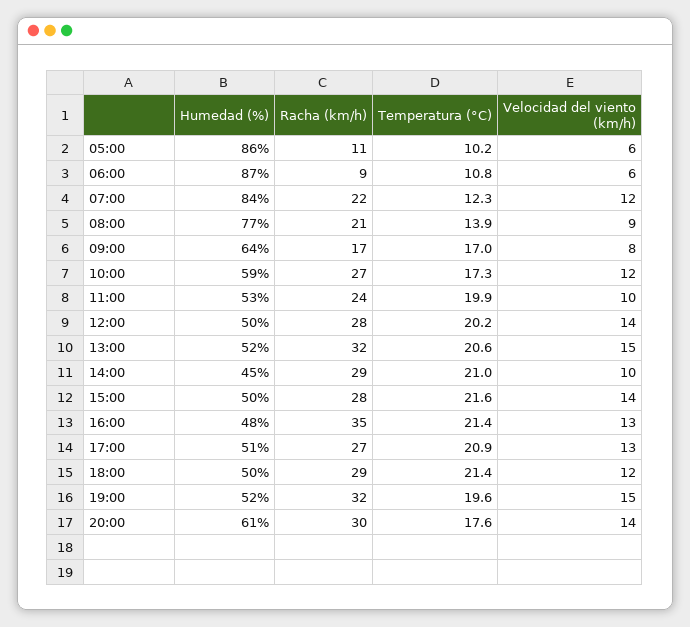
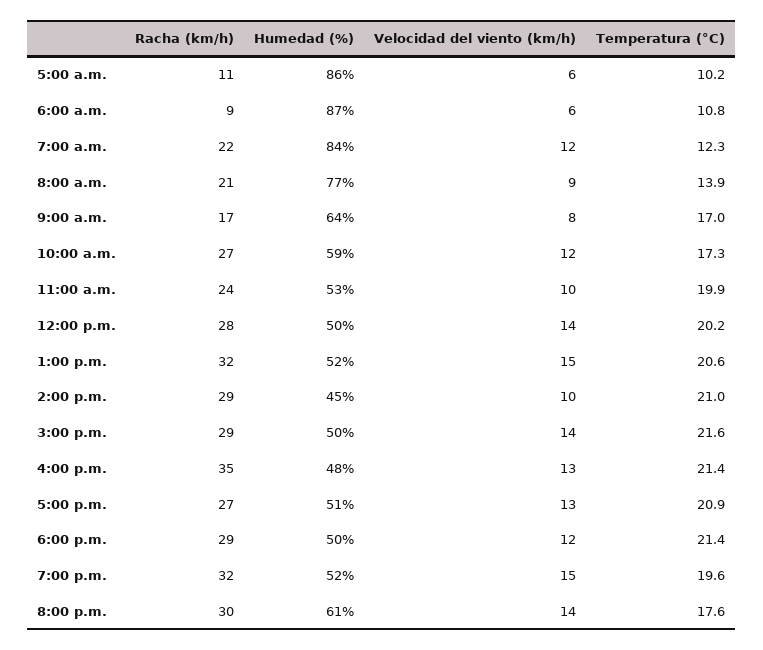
  {
    "Humedad (%)": {
      "05:00": 86,
      "06:00": 87,
      "07:00": 84,
      "08:00": 77,
      "09:00": 64,
      "10:00": 59,
      "11:00": 53,
      "12:00": 50,
      "13:00": 52,
      "14:00": 45,
      "15:00": 50,
      "16:00": 48,
      "17:00": 51,
      "18:00": 50,
      "19:00": 52,
      "20:00": 61
    },
    "Racha (km/h)": {
      "05:00": 11,
      "06:00": 9,
      "07:00": 22,
      "08:00": 21,
      "09:00": 17,
      "10:00": 27,
      "11:00": 24,
      "12:00": 28,
      "13:00": 32,
      "14:00": 29,
-     "15:00": 28,
+     "15:00": 29,
      "16:00": 35,
      "17:00": 27,
      "18:00": 29,
      "19:00": 32,
      "20:00": 30
    },
    "Temperatura (°C)": {
      "05:00": 10.2,
      "06:00": 10.8,
      "07:00": 12.3,
      "08:00": 13.9,
      "09:00": 17,
      "10:00": 17.3,
      "11:00": 19.9,
      "12:00": 20.2,
      "13:00": 20.6,
      "14:00": 21,
      "15:00": 21.6,
      "16:00": 21.4,
      "17:00": 20.9,
      "18:00": 21.4,
      "19:00": 19.6,
      "20:00": 17.6
    },
    "Velocidad del viento (km/h)": {
      "05:00": 6,
      "06:00": 6,
      "07:00": 12,
      "08:00": 9,
      "09:00": 8,
      "10:00": 12,
      "11:00": 10,
      "12:00": 14,
      "13:00": 15,
      "14:00": 10,
      "15:00": 14,
      "16:00": 13,
      "17:00": 13,
      "18:00": 12,
      "19:00": 15,
      "20:00": 14
    }
  }

